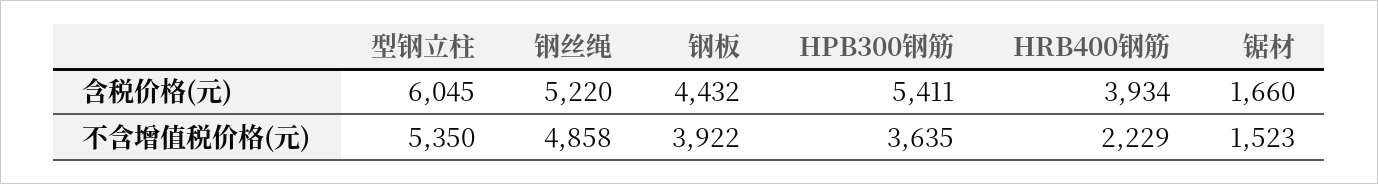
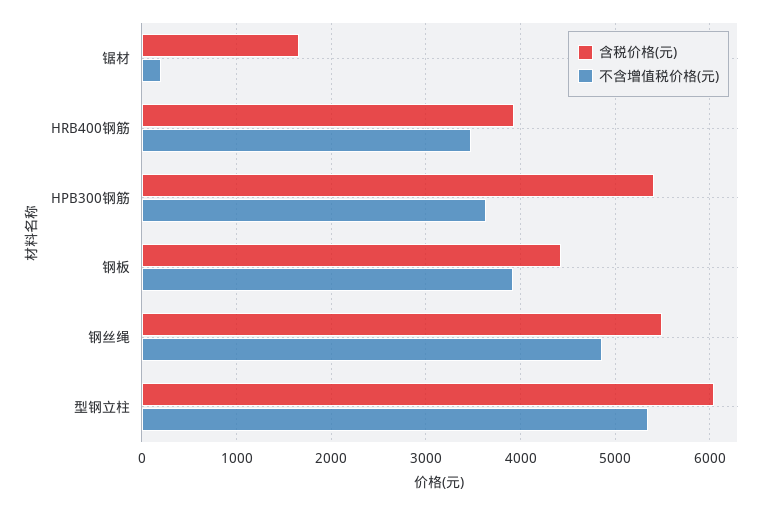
  {
    "含税价格(元)": {
      "型钢立柱": 6045,
-     "钢丝绳": 5220,
+     "钢丝绳": 5500,
      "钢板": 4432,
      "HPB300钢筋": 5411,
      "HRB400钢筋": 3934,
      "锯材": 1660
    },
    "不含增值税价格(元)": {
      "型钢立柱": 5350,
      "钢丝绳": 4858,
      "钢板": 3922,
      "HPB300钢筋": 3635,
-     "HRB400钢筋": 2229,
+     "HRB400钢筋": 3500,
-     "锯材": 1523
+     "锯材": 200
    }
  }

